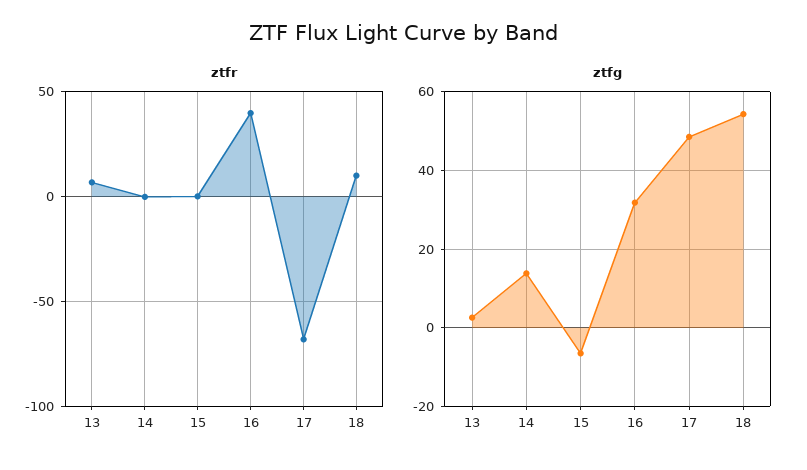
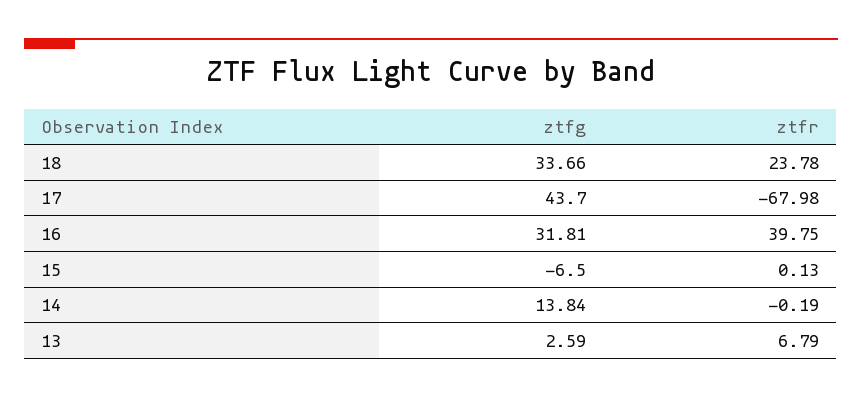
  {
    "ztfr": {
      "13": 6.79,
      "14": -0.19,
      "15": 0.13,
      "16": 39.75,
      "17": -67.98,
-     "18": 10
+     "18": 23.78
    },
    "ztfg": {
      "13": 2.59,
      "14": 13.84,
      "15": -6.5,
      "16": 31.81,
-     "17": 48,
+     "17": 43.7,
-     "18": 54
+     "18": 33.66
    }
  }

